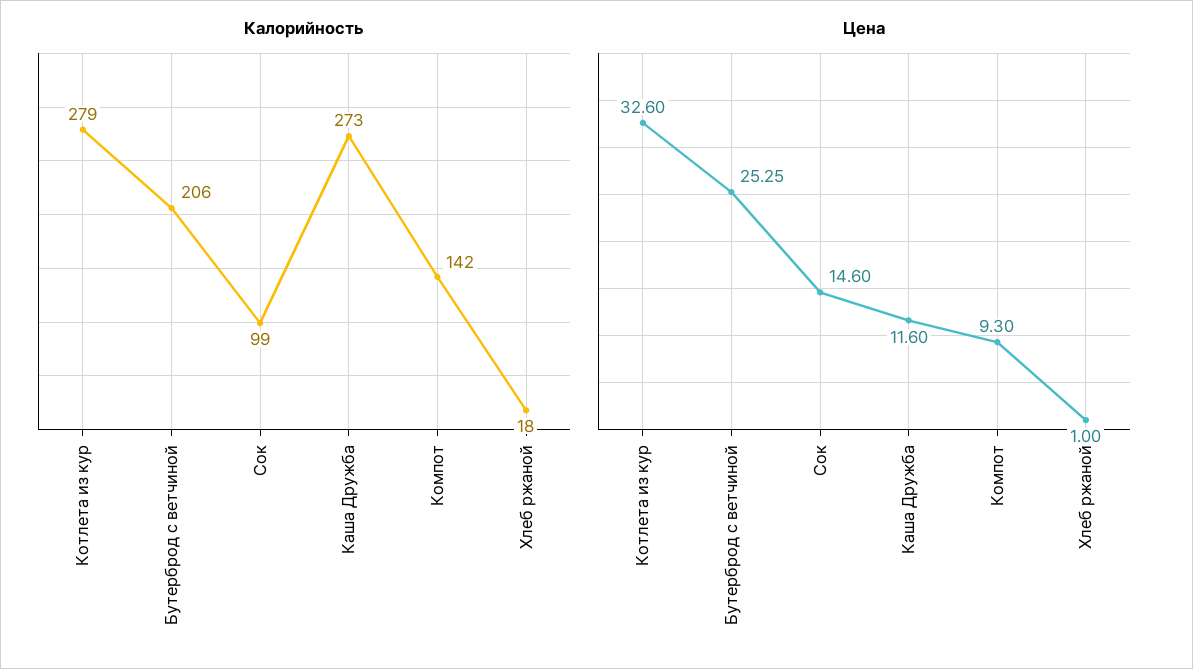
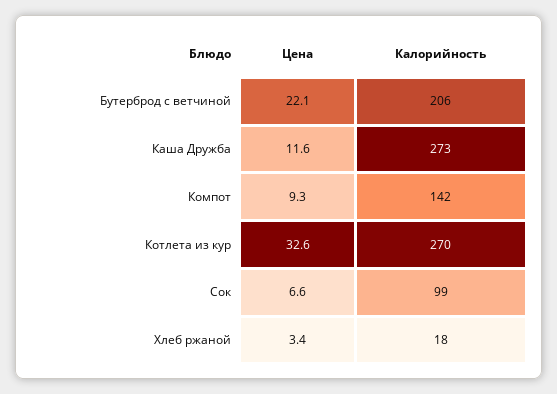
  {
    "Калорийность": {
-     "Котлета из кур": 279,
+     "Котлета из кур": 270,
      "Бутерброд с ветчиной": 206,
      "Сок": 99,
      "Каша Дружба": 273,
      "Компот": 142,
      "Хлеб ржаной": 18
    },
    "Цена": {
      "Котлета из кур": 32.6,
-     "Бутерброд с ветчиной": 25.25,
+     "Бутерброд с ветчиной": 22.1,
-     "Сок": 14.6,
+     "Сок": 6.6,
      "Каша Дружба": 11.6,
      "Компот": 9.3,
-     "Хлеб ржаной": 1
+     "Хлеб ржаной": 3.4
    }
  }

